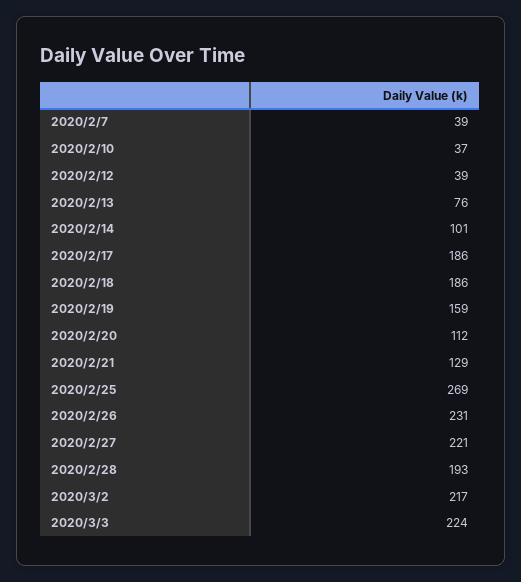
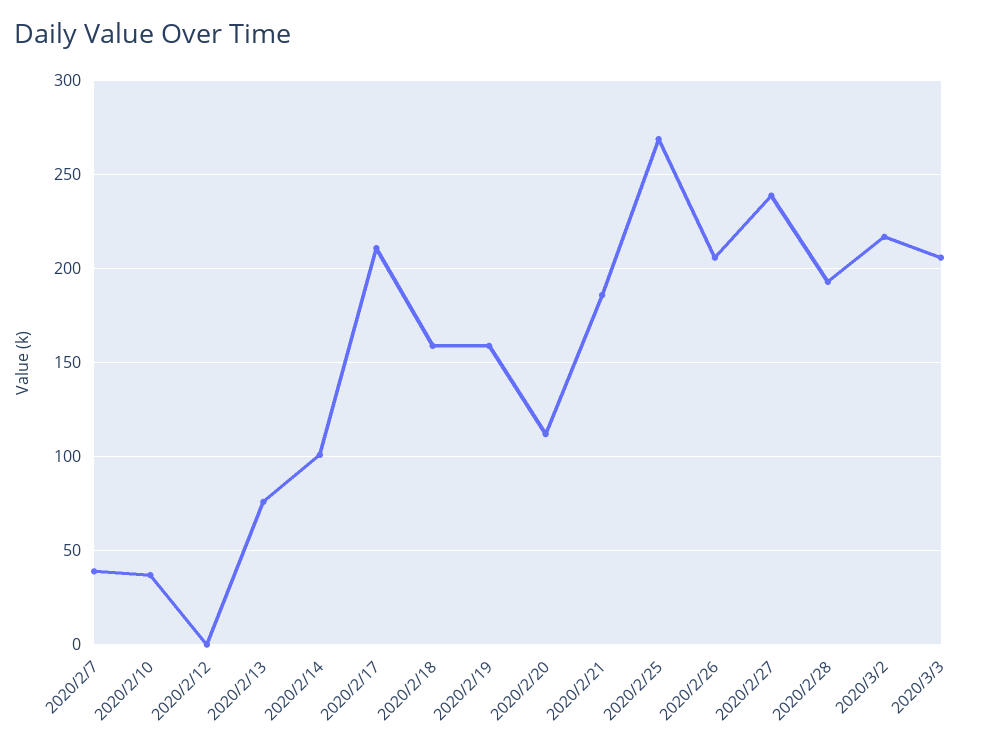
  {
    "2020/2/7": 39,
    "2020/2/10": 37,
-   "2020/2/12": 39,
+   "2020/2/12": 0,
    "2020/2/13": 76,
    "2020/2/14": 101,
-   "2020/2/17": 186,
+   "2020/2/17": 210,
-   "2020/2/18": 186,
+   "2020/2/18": 160,
    "2020/2/19": 159,
    "2020/2/20": 112,
-   "2020/2/21": 129,
+   "2020/2/21": 185,
    "2020/2/25": 269,
-   "2020/2/26": 231,
+   "2020/2/26": 205,
-   "2020/2/27": 221,
+   "2020/2/27": 240,
    "2020/2/28": 193,
    "2020/3/2": 217,
-   "2020/3/3": 224
+   "2020/3/3": 205
  }

